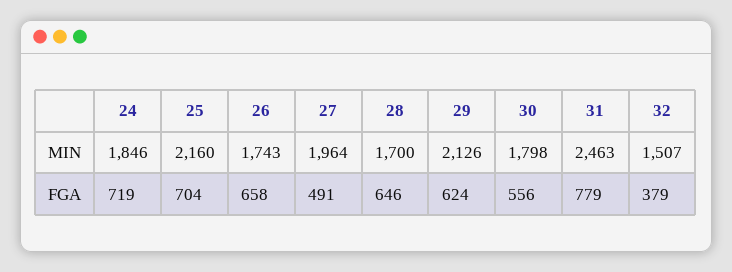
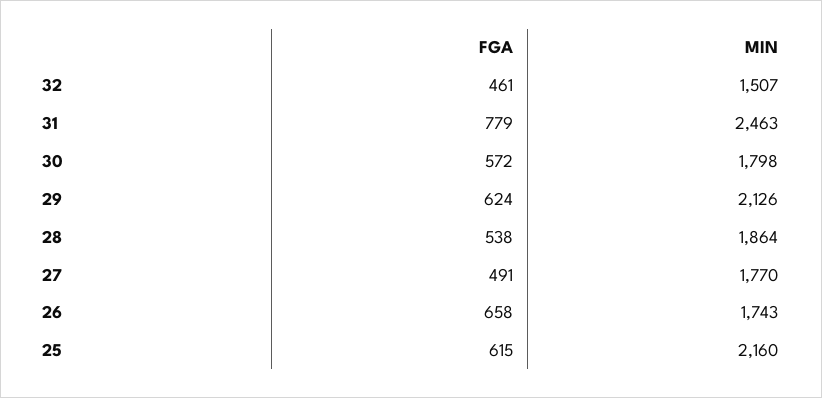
  {
-   "24": {
-     "MIN": 1846,
-     "FGA": 719
-   },
    "25": {
      "MIN": 2160,
-     "FGA": 704
+     "FGA": 615
    },
    "26": {
      "MIN": 1743,
      "FGA": 658
    },
    "27": {
-     "MIN": 1964,
+     "MIN": 1770,
      "FGA": 491
    },
    "28": {
-     "MIN": 1700,
+     "MIN": 1864,
-     "FGA": 646
+     "FGA": 538
    },
    "29": {
      "MIN": 2126,
      "FGA": 624
    },
    "30": {
      "MIN": 1798,
-     "FGA": 556
+     "FGA": 572
    },
    "31": {
      "MIN": 2463,
      "FGA": 779
    },
    "32": {
      "MIN": 1507,
-     "FGA": 379
+     "FGA": 461
    }
  }

